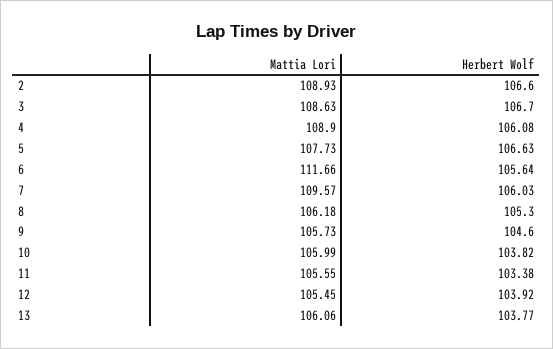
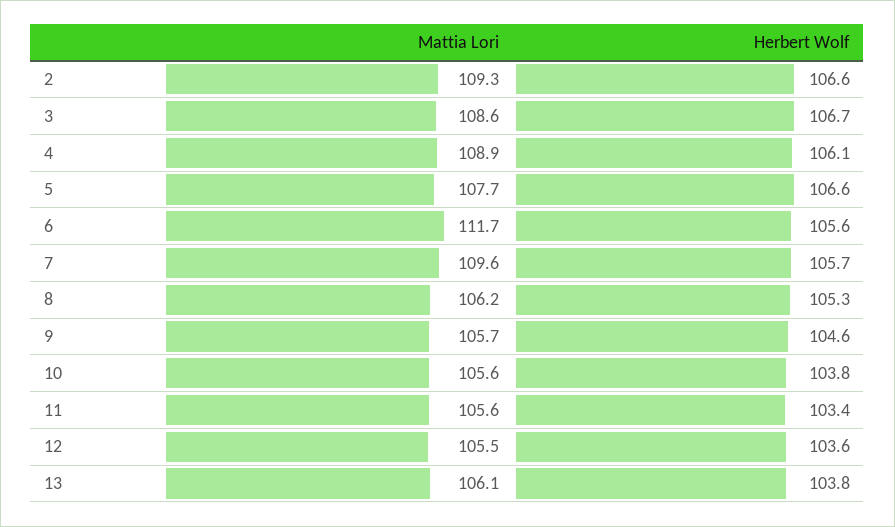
  {
    "Mattia Lori": {
-     "2": 108.93,
+     "2": 109.3,
      "3": 108.63,
      "4": 108.9,
      "5": 107.73,
      "6": 111.66,
      "7": 109.57,
      "8": 106.18,
      "9": 105.73,
-     "10": 105.99,
+     "10": 105.6,
      "11": 105.55,
      "12": 105.45,
      "13": 106.06
    },
    "Herbert Wolf": {
      "2": 106.6,
      "3": 106.7,
      "4": 106.08,
      "5": 106.63,
      "6": 105.64,
-     "7": 106.03,
+     "7": 105.7,
      "8": 105.3,
      "9": 104.6,
      "10": 103.82,
      "11": 103.38,
-     "12": 103.92,
+     "12": 103.6,
      "13": 103.77
    }
  }

